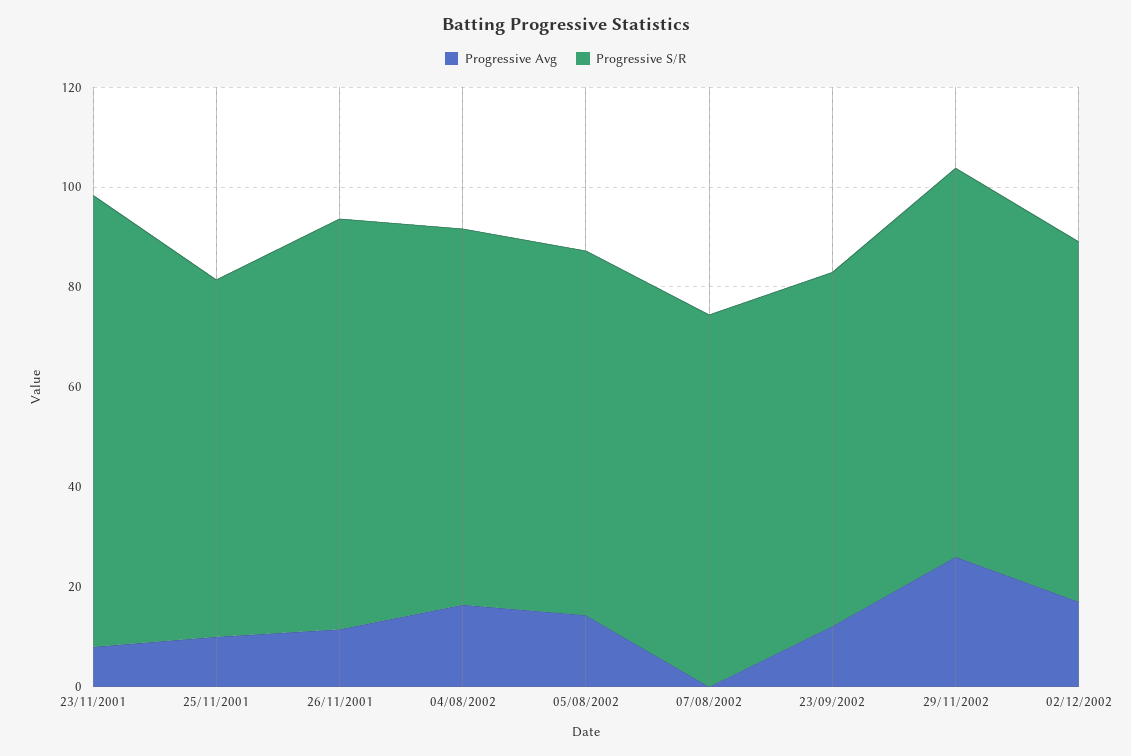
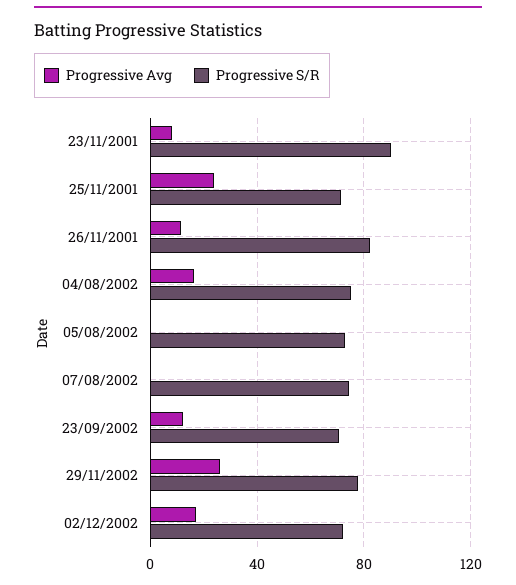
  {
    "Progressive Avg": {
      "23/11/2001": 10,
-     "25/11/2001": 10,
+     "25/11/2001": 25,
      "26/11/2001": 10,
      "04/08/2002": 15,
-     "05/08/2002": 15,
+     "05/08/2002": 0,
      "07/08/2002": 0,
      "23/09/2002": 10,
      "29/11/2002": 25,
      "02/12/2002": 15
    },
    "Progressive S/R": {
      "23/11/2001": 90,
      "25/11/2001": 70,
      "26/11/2001": 80,
      "04/08/2002": 75,
      "05/08/2002": 75,
      "07/08/2002": 75,
      "23/09/2002": 70,
      "29/11/2002": 80,
      "02/12/2002": 70
    }
  }

